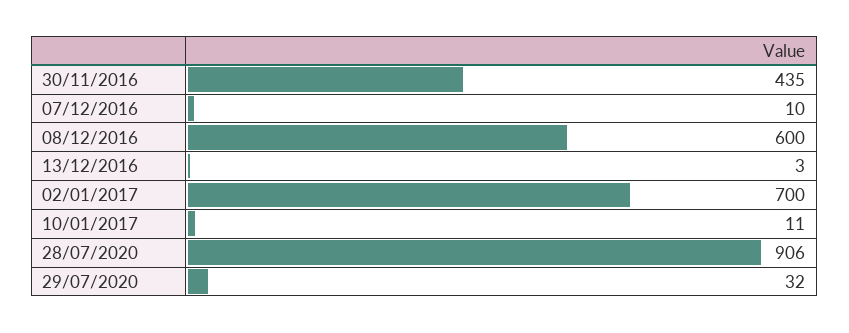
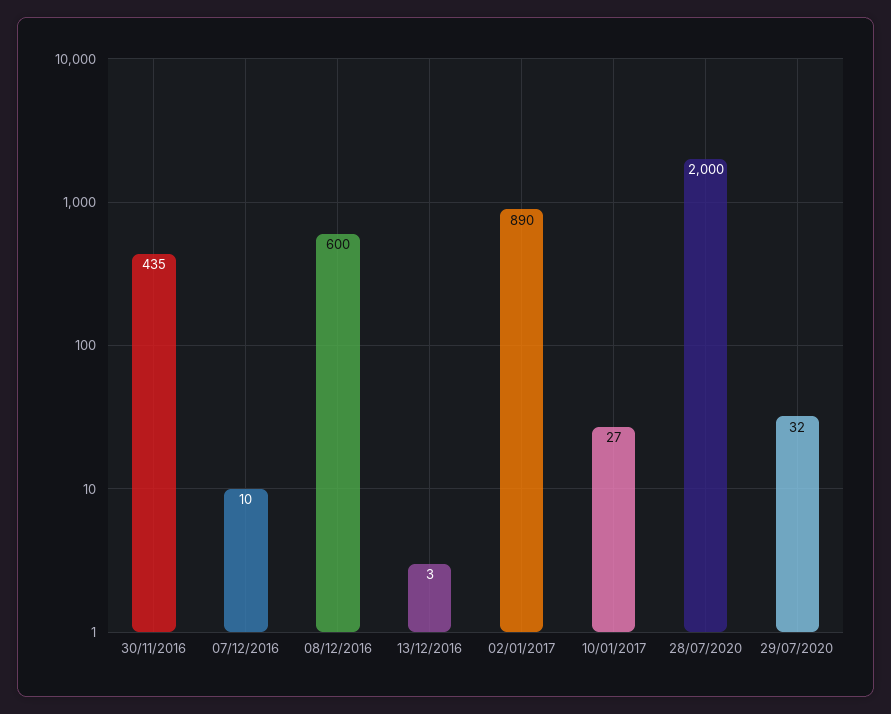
  {
    "30/11/2016": 435,
    "07/12/2016": 10,
    "08/12/2016": 600,
    "13/12/2016": 3,
-   "02/01/2017": 700,
+   "02/01/2017": 890,
-   "10/01/2017": 11,
+   "10/01/2017": 27,
-   "28/07/2020": 906,
+   "28/07/2020": 2000,
    "29/07/2020": 32
  }

